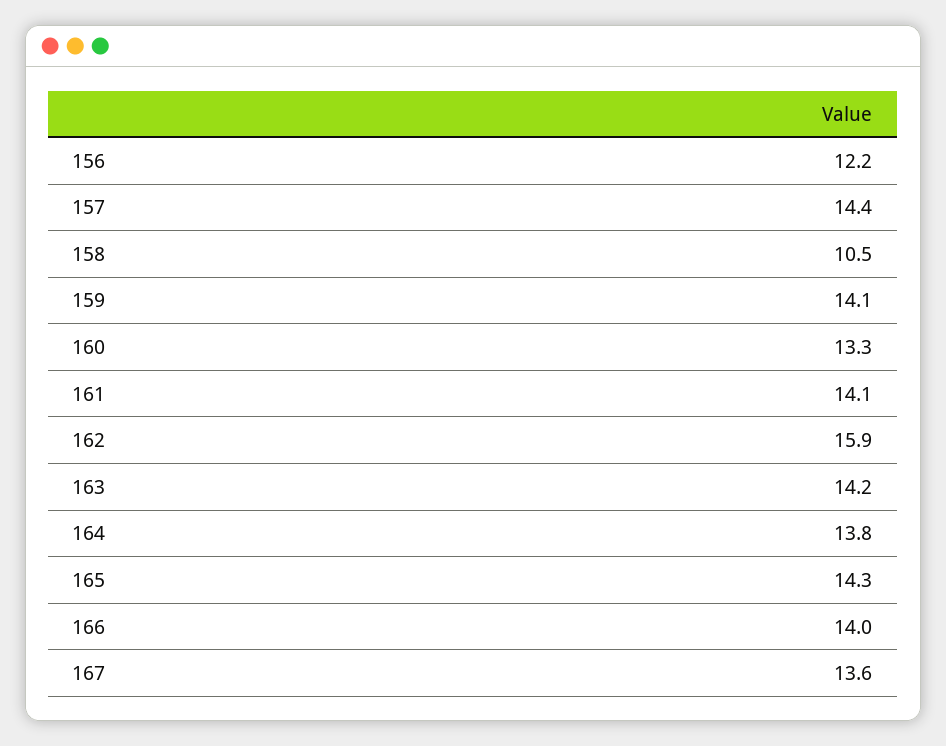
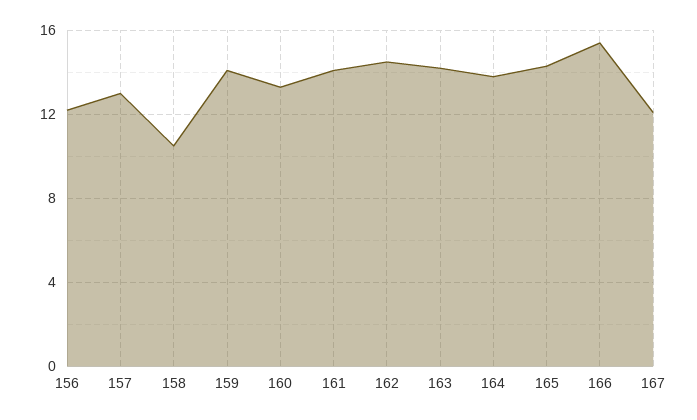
  {
    "156": 12.2,
-   "157": 14.4,
+   "157": 13,
    "158": 10.5,
    "159": 14.1,
    "160": 13.3,
    "161": 14.1,
-   "162": 15.9,
+   "162": 14.5,
    "163": 14.2,
    "164": 13.8,
    "165": 14.3,
-   "166": 14,
+   "166": 15.5,
-   "167": 13.6
+   "167": 12
  }

